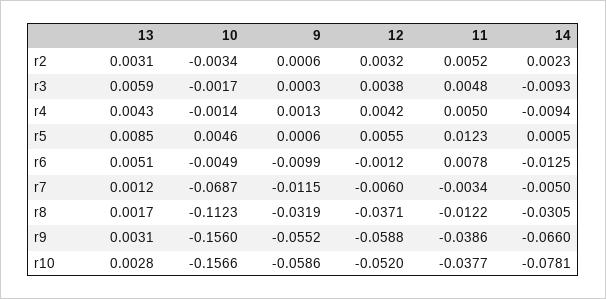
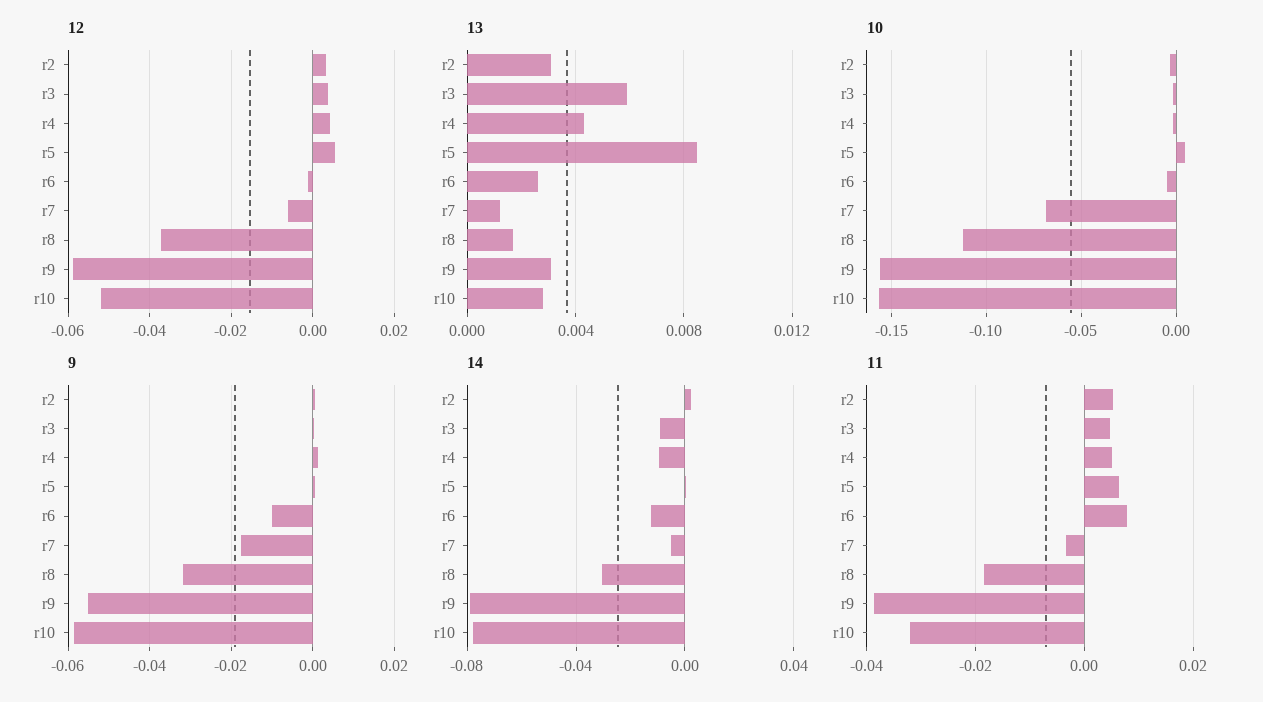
  {
    "13": {
      "r2": 0.0031,
      "r3": 0.0059,
      "r4": 0.0043,
      "r5": 0.0085,
-     "r6": 0.0051,
+     "r6": 0.0025,
      "r7": 0.0012,
      "r8": 0.0017,
      "r9": 0.0031,
      "r10": 0.0028
    },
    "10": {
      "r2": -0.0034,
      "r3": -0.0017,
      "r4": -0.0014,
      "r5": 0.0046,
      "r6": -0.0049,
      "r7": -0.0687,
      "r8": -0.1123,
      "r9": -0.156,
      "r10": -0.1566
    },
    "9": {
      "r2": 0.0006,
      "r3": 0.0003,
      "r4": 0.0013,
      "r5": 0.0006,
      "r6": -0.0099,
-     "r7": -0.0115,
+     "r7": -0.018,
      "r8": -0.0319,
      "r9": -0.0552,
      "r10": -0.0586
    },
    "12": {
      "r2": 0.0032,
      "r3": 0.0038,
      "r4": 0.0042,
      "r5": 0.0055,
      "r6": -0.0012,
      "r7": -0.006,
      "r8": -0.0371,
      "r9": -0.0588,
      "r10": -0.052
    },
    "11": {
      "r2": 0.0052,
      "r3": 0.0048,
      "r4": 0.005,
-     "r5": 0.0123,
+     "r5": 0.006,
      "r6": 0.0078,
      "r7": -0.0034,
-     "r8": -0.0122,
+     "r8": -0.018,
      "r9": -0.0386,
-     "r10": -0.0377
+     "r10": -0.032
    },
    "14": {
      "r2": 0.0023,
      "r3": -0.0093,
      "r4": -0.0094,
      "r5": 0.0005,
      "r6": -0.0125,
      "r7": -0.005,
      "r8": -0.0305,
-     "r9": -0.066,
+     "r9": -0.08,
      "r10": -0.0781
    }
  }

